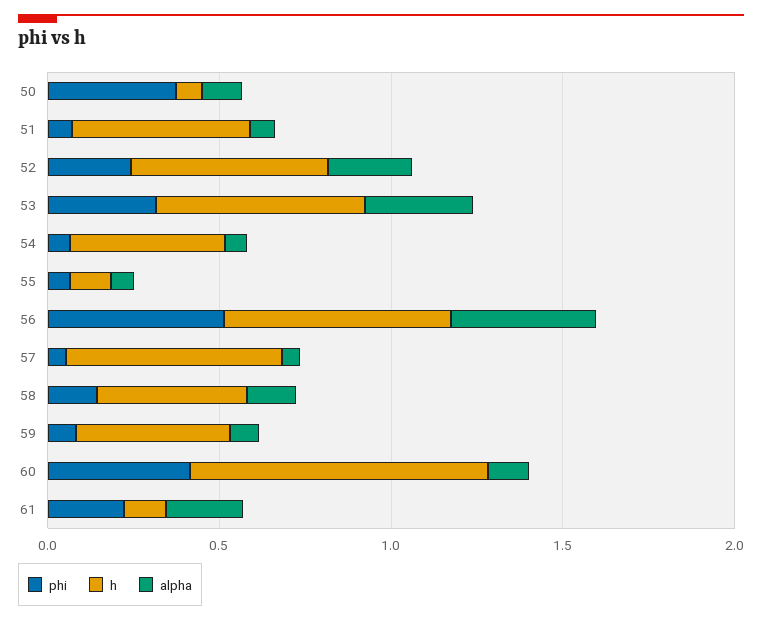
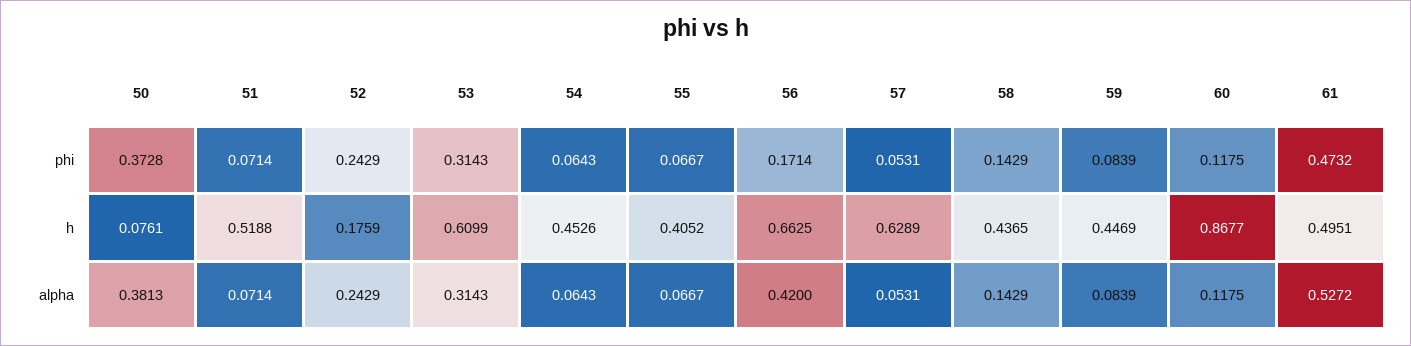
  {
    "phi": {
      "50": 0.3728,
      "51": 0.0714,
      "52": 0.2429,
      "53": 0.3143,
      "54": 0.0643,
      "55": 0.0667,
-     "56": 0.5,
+     "56": 0.1714,
      "57": 0.0531,
      "58": 0.1429,
      "59": 0.0839,
-     "60": 0.4,
+     "60": 0.1175,
-     "61": 0.2
+     "61": 0.4732
    },
    "h": {
      "50": 0.0761,
      "51": 0.5188,
-     "52": 0.6,
+     "52": 0.1759,
      "53": 0.6099,
      "54": 0.4526,
-     "55": 0.1,
+     "55": 0.4052,
      "56": 0.6625,
      "57": 0.6289,
      "58": 0.4365,
      "59": 0.4469,
      "60": 0.8677,
-     "61": 0.1
+     "61": 0.4951
    },
    "alpha": {
-     "50": 0.1,
+     "50": 0.3813,
      "51": 0.0714,
      "52": 0.2429,
      "53": 0.3143,
      "54": 0.0643,
      "55": 0.0667,
      "56": 0.42,
      "57": 0.0531,
      "58": 0.1429,
      "59": 0.0839,
      "60": 0.1175,
-     "61": 0.2
+     "61": 0.5272
    }
  }

